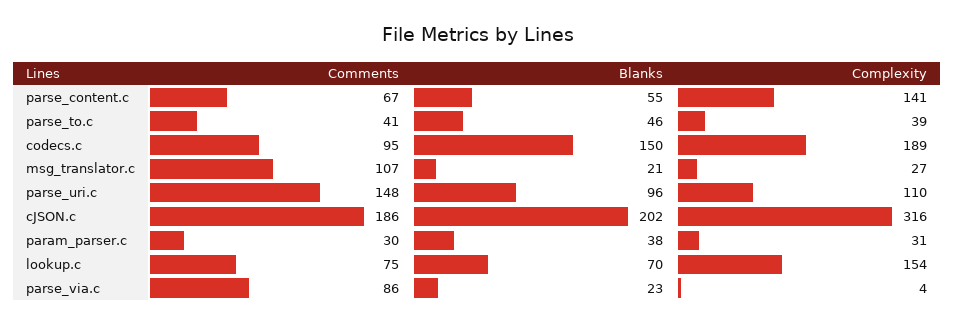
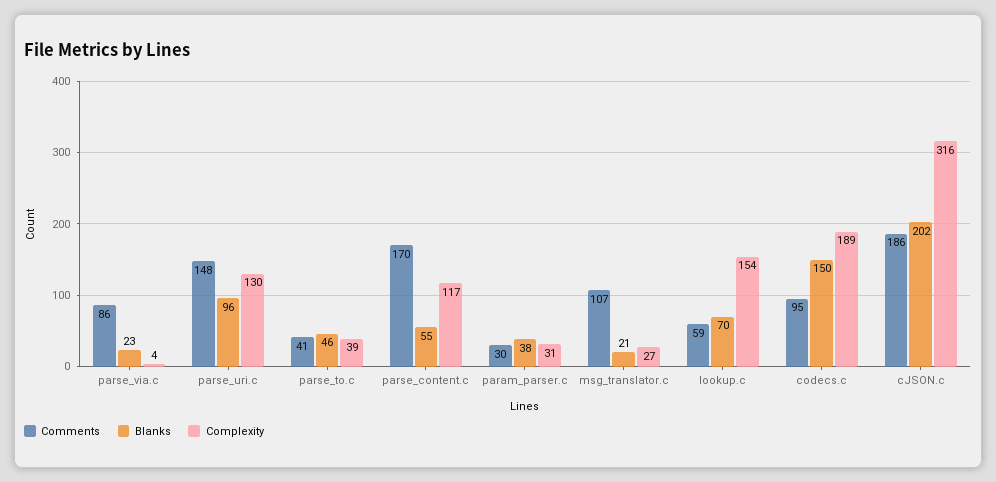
  {
    "Comments": {
-     "parse_content.c": 67,
+     "parse_content.c": 170,
      "parse_to.c": 41,
      "codecs.c": 95,
      "msg_translator.c": 107,
      "parse_uri.c": 148,
      "cJSON.c": 186,
      "param_parser.c": 30,
-     "lookup.c": 75,
+     "lookup.c": 59,
      "parse_via.c": 86
    },
    "Blanks": {
      "parse_content.c": 55,
      "parse_to.c": 46,
      "codecs.c": 150,
      "msg_translator.c": 21,
      "parse_uri.c": 96,
      "cJSON.c": 202,
      "param_parser.c": 38,
      "lookup.c": 70,
      "parse_via.c": 23
    },
    "Complexity": {
-     "parse_content.c": 141,
+     "parse_content.c": 117,
      "parse_to.c": 39,
      "codecs.c": 189,
      "msg_translator.c": 27,
-     "parse_uri.c": 110,
+     "parse_uri.c": 130,
      "cJSON.c": 316,
      "param_parser.c": 31,
      "lookup.c": 154,
      "parse_via.c": 4
    }
  }

